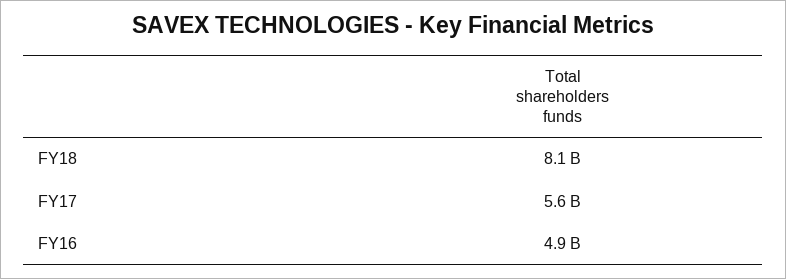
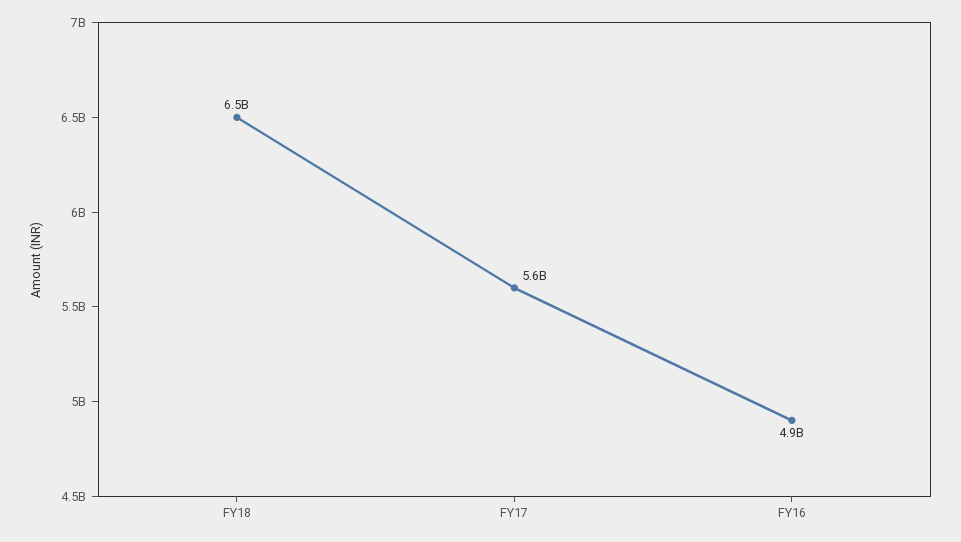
  {
-   "FY18": 8100000000,
+   "FY18": 6500000000,
    "FY17": 5600000000,
    "FY16": 4900000000
  }

